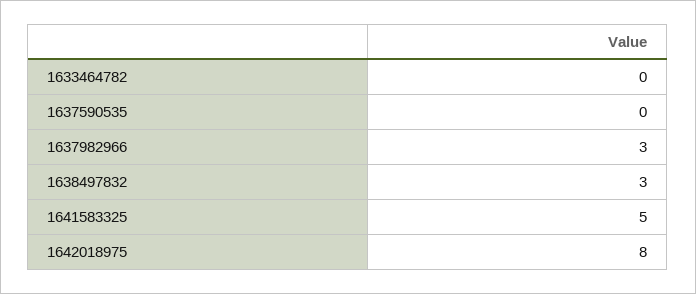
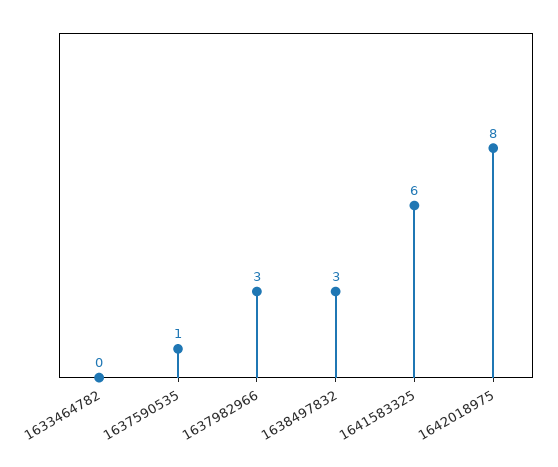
  {
    "1633464782": 0,
-   "1637590535": 0,
+   "1637590535": 1,
    "1637982966": 3,
    "1638497832": 3,
-   "1641583325": 5,
+   "1641583325": 6,
    "1642018975": 8
  }

